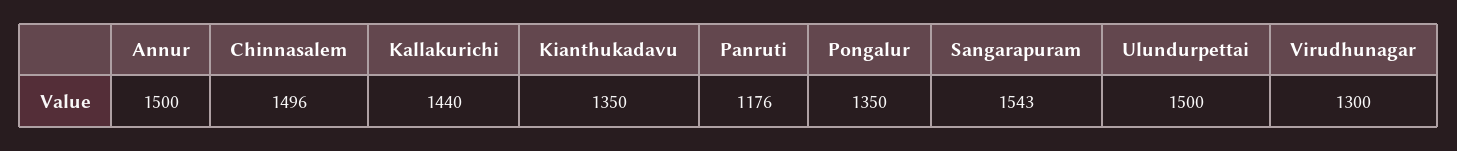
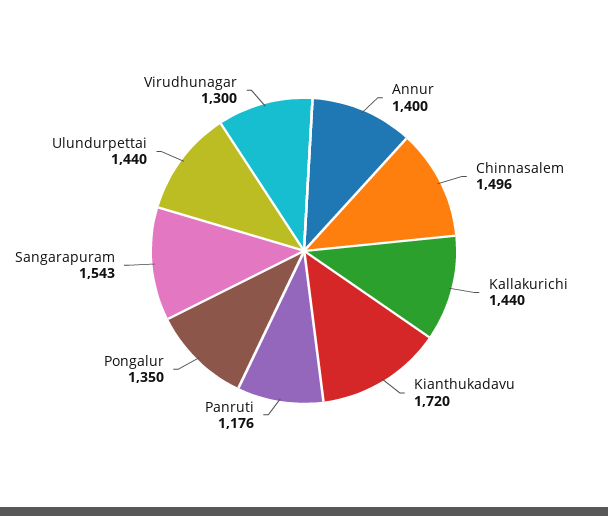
  {
-   "Annur": 1500,
+   "Annur": 1400,
    "Chinnasalem": 1496,
    "Kallakurichi": 1440,
-   "Kianthukadavu": 1350,
+   "Kianthukadavu": 1720,
    "Panruti": 1176,
    "Pongalur": 1350,
    "Sangarapuram": 1543,
-   "Ulundurpettai": 1500,
+   "Ulundurpettai": 1440,
    "Virudhunagar": 1300
  }

